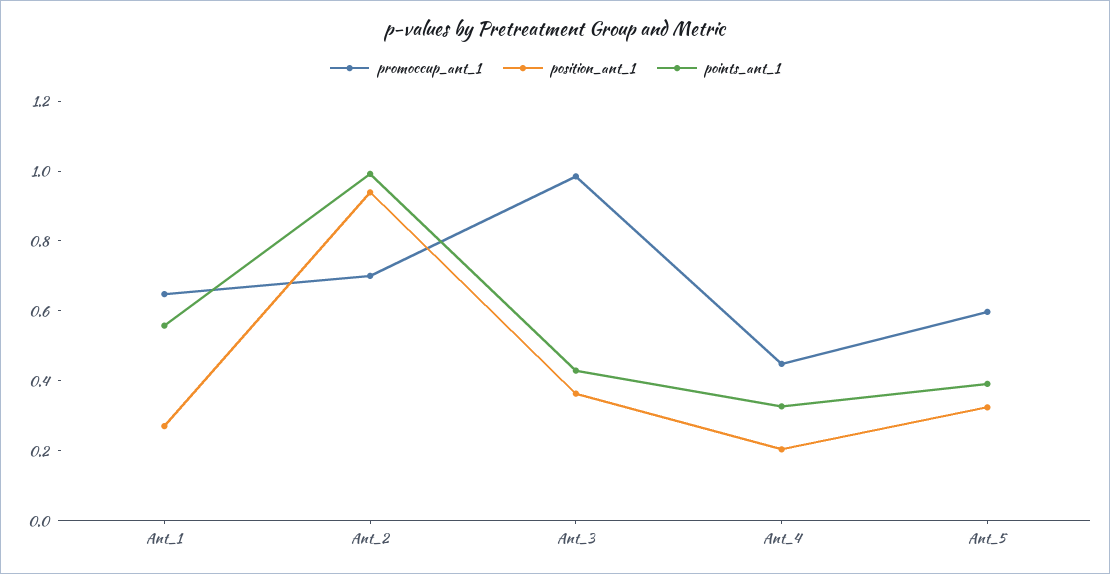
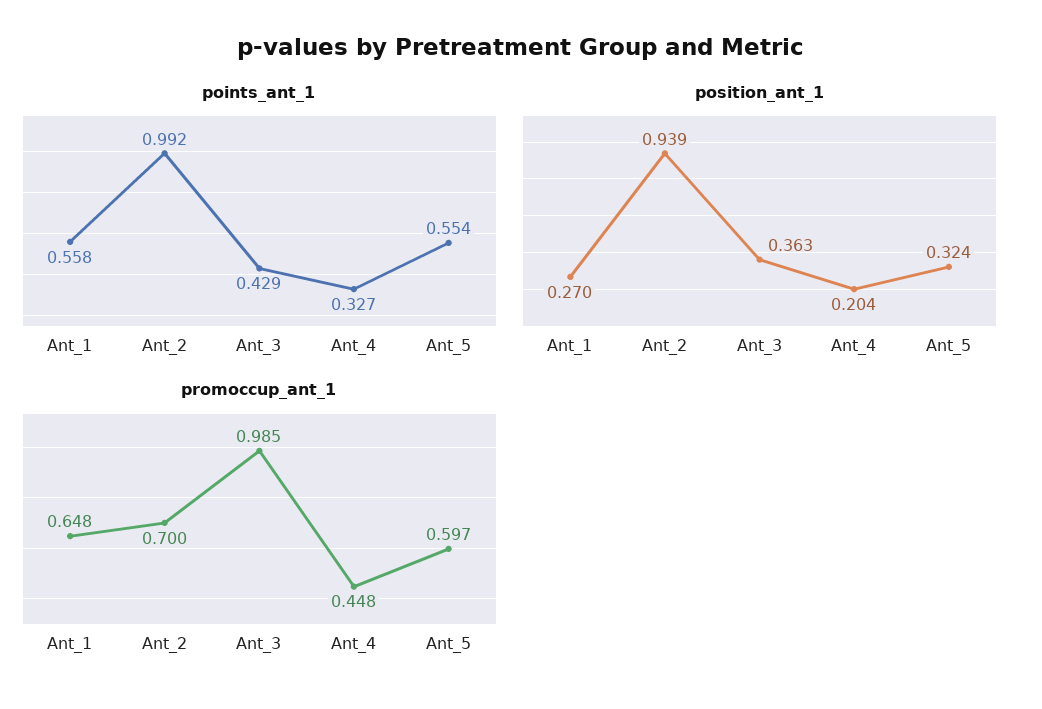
  {
    "promoccup_ant_1": {
      "Ant_1": 0.648,
      "Ant_2": 0.7,
      "Ant_3": 0.985,
      "Ant_4": 0.448,
      "Ant_5": 0.597
    },
    "position_ant_1": {
      "Ant_1": 0.27,
      "Ant_2": 0.939,
      "Ant_3": 0.363,
      "Ant_4": 0.204,
      "Ant_5": 0.324
    },
    "points_ant_1": {
      "Ant_1": 0.558,
      "Ant_2": 0.992,
      "Ant_3": 0.429,
      "Ant_4": 0.327,
-     "Ant_5": 0.4
+     "Ant_5": 0.554
    }
  }

